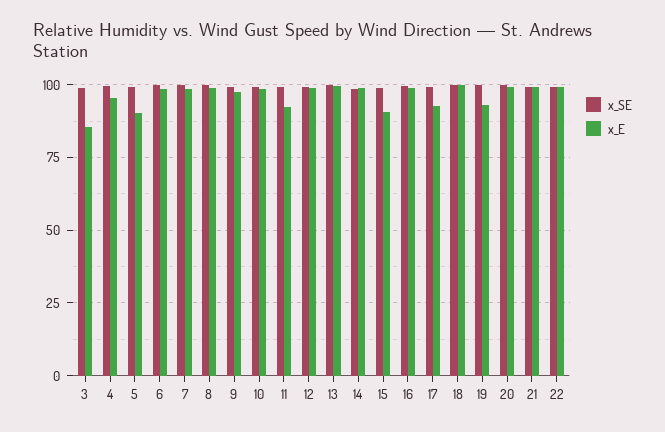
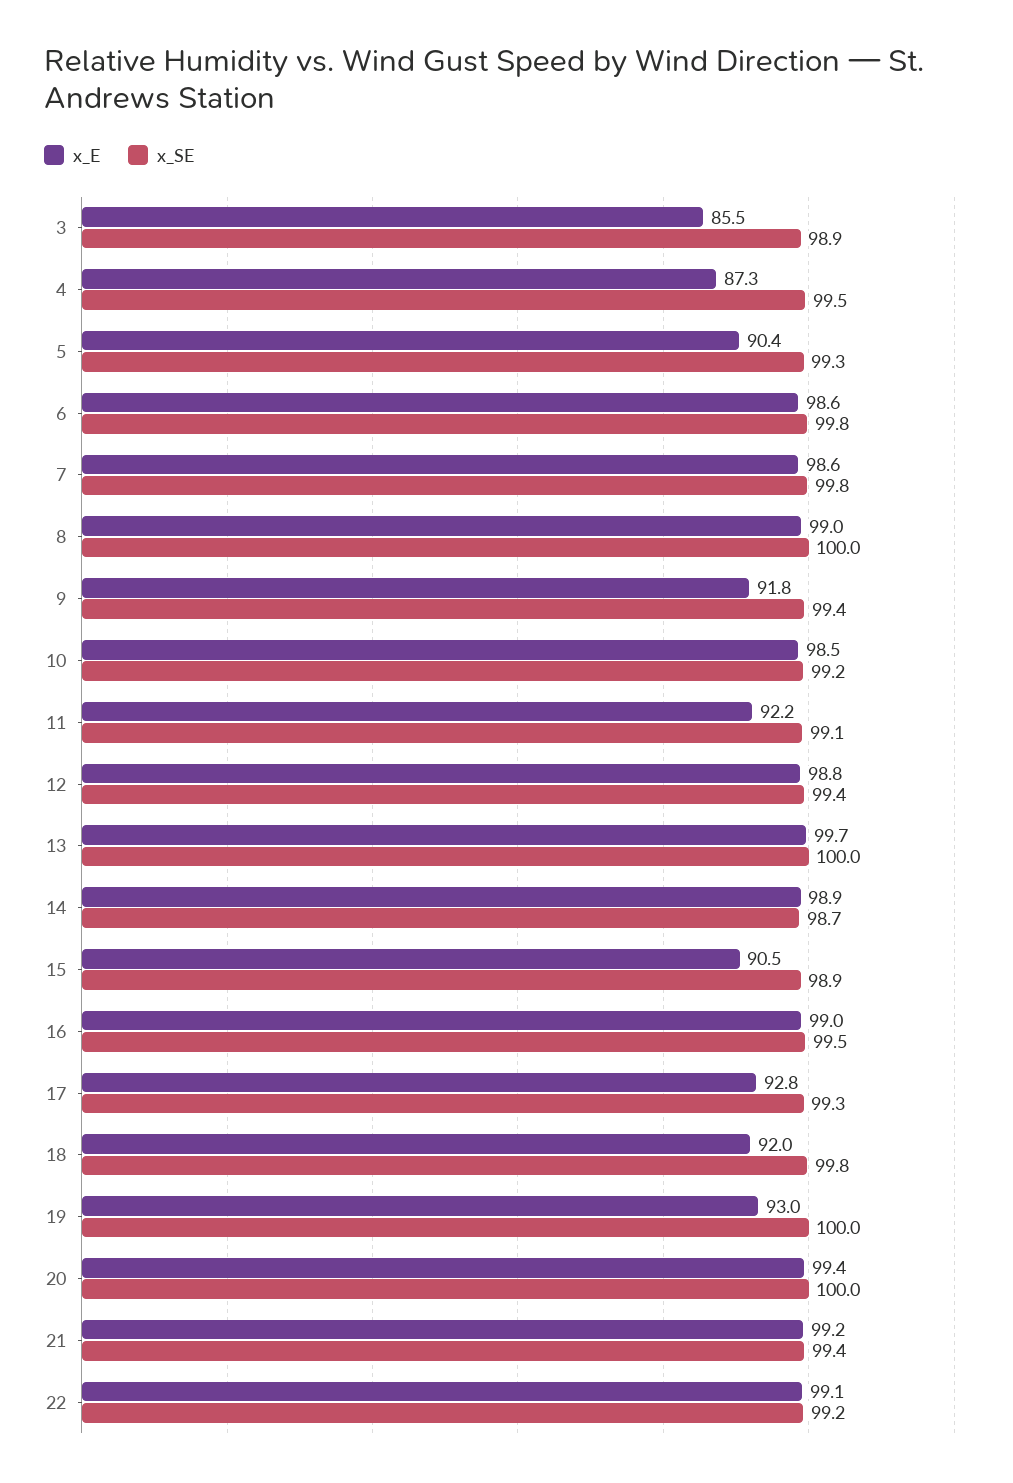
  {
    "x_SE": {
      "3": 98.9,
      "4": 99.5,
      "5": 99.3,
      "6": 99.8,
      "7": 99.8,
      "8": 100,
      "9": 99.4,
      "10": 99.2,
      "11": 99.1,
      "12": 99.4,
      "13": 100,
      "14": 98.7,
      "15": 98.9,
      "16": 99.5,
      "17": 99.3,
      "18": 99.8,
      "19": 100,
      "20": 100,
      "21": 99.4,
      "22": 99.2
    },
    "x_E": {
      "3": 85.5,
-     "4": 95,
+     "4": 87.3,
      "5": 90.4,
      "6": 98.6,
      "7": 98.6,
      "8": 99,
-     "9": 97.5,
+     "9": 91.8,
      "10": 98.5,
      "11": 92.2,
      "12": 98.8,
      "13": 99.7,
      "14": 98.9,
      "15": 90.5,
      "16": 99,
      "17": 92.8,
-     "18": 100,
+     "18": 92,
      "19": 93,
      "20": 99.4,
      "21": 99.2,
      "22": 99.1
    }
  }

